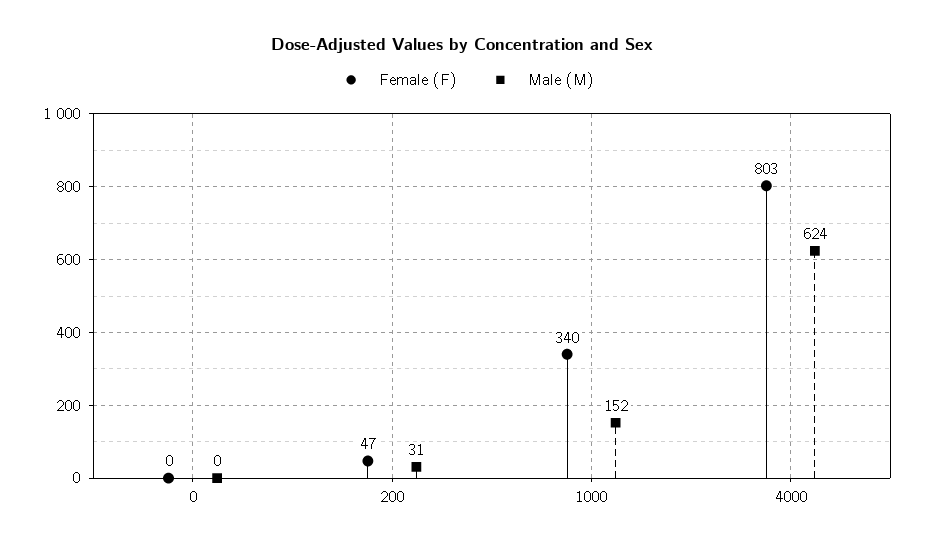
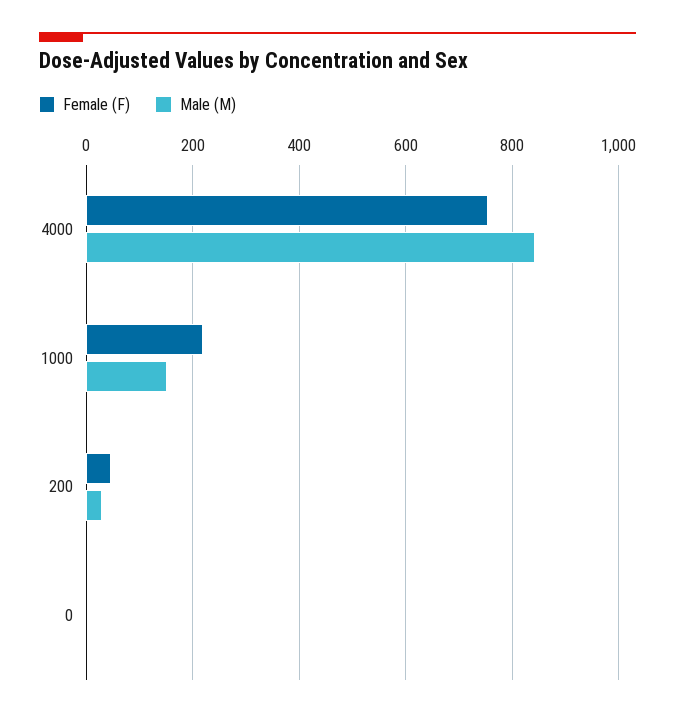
  {
    "Female (F)": {
      "0": 0,
      "200": 47,
-     "1000": 340,
+     "1000": 220,
-     "4000": 803
+     "4000": 760
    },
    "Male (M)": {
      "0": 0,
      "200": 31,
      "1000": 152,
-     "4000": 624
+     "4000": 840
    }
  }

